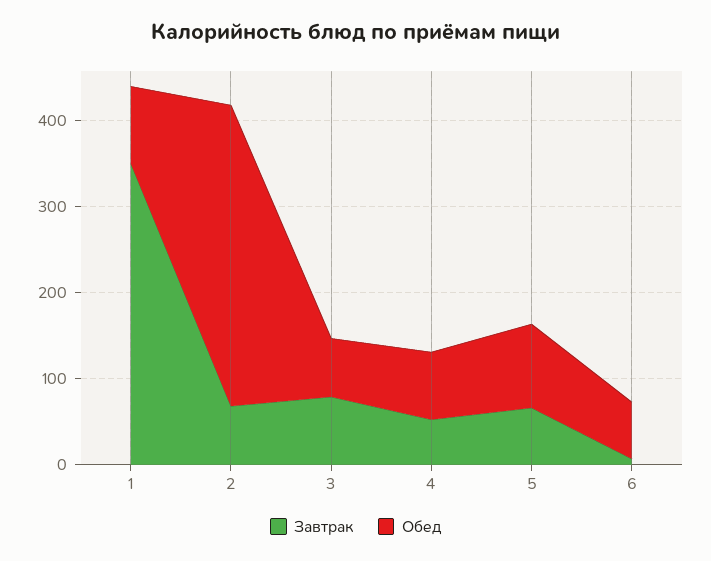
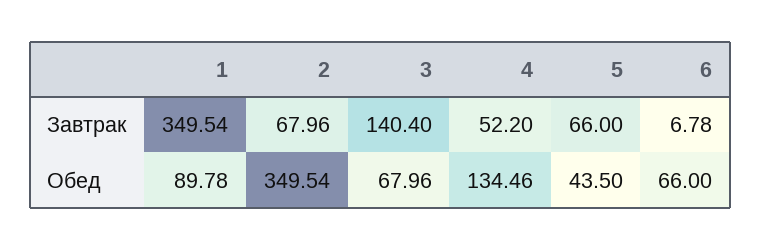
  {
    "Завтрак": {
      "1": 349.54,
      "2": 67.96,
-     "3": 80,
+     "3": 140.4,
      "4": 52.2,
      "5": 66,
      "6": 6.78
    },
    "Обед": {
      "1": 89.78,
      "2": 349.54,
      "3": 67.96,
-     "4": 80,
+     "4": 134.46,
-     "5": 100,
+     "5": 43.5,
      "6": 66
    }
  }

